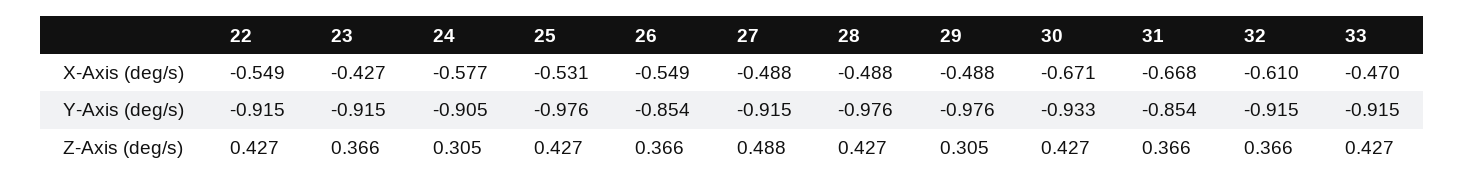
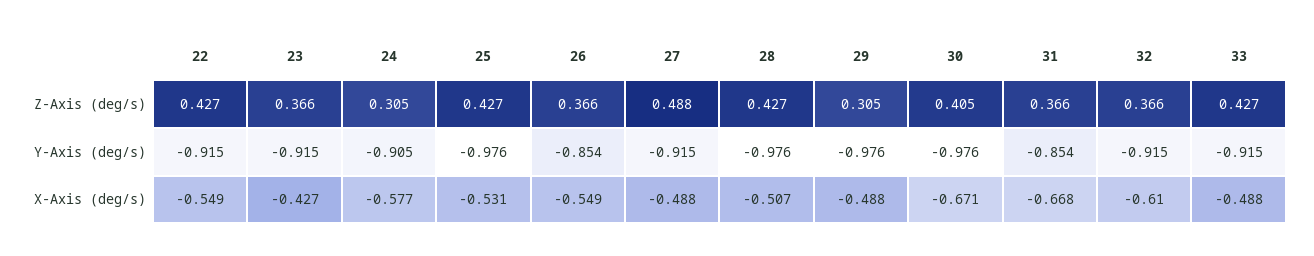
  {
    "22": {
      "X-Axis (deg/s)": -0.549,
      "Y-Axis (deg/s)": -0.915,
      "Z-Axis (deg/s)": 0.427
    },
    "23": {
      "X-Axis (deg/s)": -0.427,
      "Y-Axis (deg/s)": -0.915,
      "Z-Axis (deg/s)": 0.366
    },
    "24": {
      "X-Axis (deg/s)": -0.577,
      "Y-Axis (deg/s)": -0.905,
      "Z-Axis (deg/s)": 0.305
    },
    "25": {
      "X-Axis (deg/s)": -0.531,
      "Y-Axis (deg/s)": -0.976,
      "Z-Axis (deg/s)": 0.427
    },
    "26": {
      "X-Axis (deg/s)": -0.549,
      "Y-Axis (deg/s)": -0.854,
      "Z-Axis (deg/s)": 0.366
    },
    "27": {
      "X-Axis (deg/s)": -0.488,
      "Y-Axis (deg/s)": -0.915,
      "Z-Axis (deg/s)": 0.488
    },
    "28": {
-     "X-Axis (deg/s)": -0.488,
+     "X-Axis (deg/s)": -0.507,
      "Y-Axis (deg/s)": -0.976,
      "Z-Axis (deg/s)": 0.427
    },
    "29": {
      "X-Axis (deg/s)": -0.488,
      "Y-Axis (deg/s)": -0.976,
      "Z-Axis (deg/s)": 0.305
    },
    "30": {
      "X-Axis (deg/s)": -0.671,
-     "Y-Axis (deg/s)": -0.933,
+     "Y-Axis (deg/s)": -0.976,
-     "Z-Axis (deg/s)": 0.427
+     "Z-Axis (deg/s)": 0.405
    },
    "31": {
      "X-Axis (deg/s)": -0.668,
      "Y-Axis (deg/s)": -0.854,
      "Z-Axis (deg/s)": 0.366
    },
    "32": {
      "X-Axis (deg/s)": -0.61,
      "Y-Axis (deg/s)": -0.915,
      "Z-Axis (deg/s)": 0.366
    },
    "33": {
-     "X-Axis (deg/s)": -0.47,
+     "X-Axis (deg/s)": -0.488,
      "Y-Axis (deg/s)": -0.915,
      "Z-Axis (deg/s)": 0.427
    }
  }

